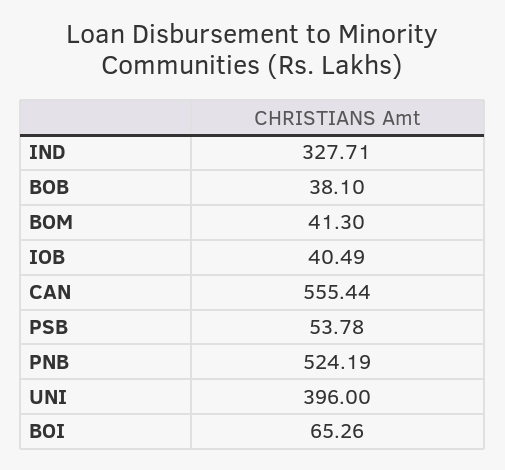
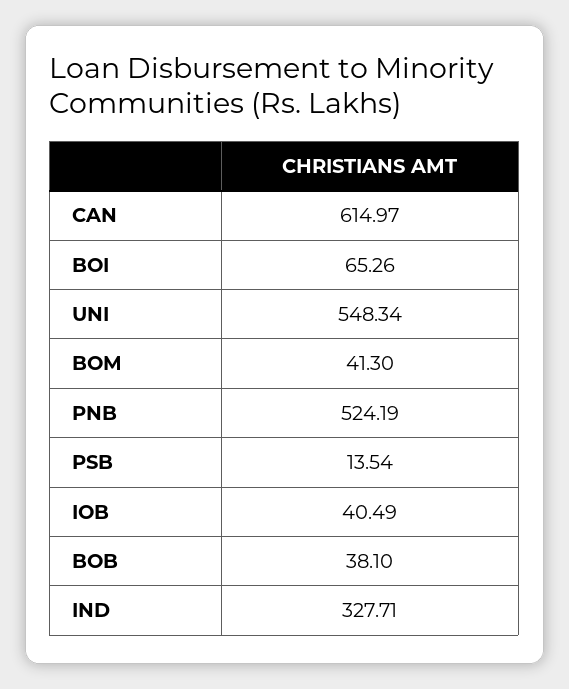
  {
    "IND": 327.71,
    "BOB": 38.1,
    "BOM": 41.3,
    "IOB": 40.49,
-   "CAN": 555.44,
+   "CAN": 614.97,
-   "PSB": 53.78,
+   "PSB": 13.54,
    "PNB": 524.19,
-   "UNI": 396,
+   "UNI": 548.34,
    "BOI": 65.26
  }

